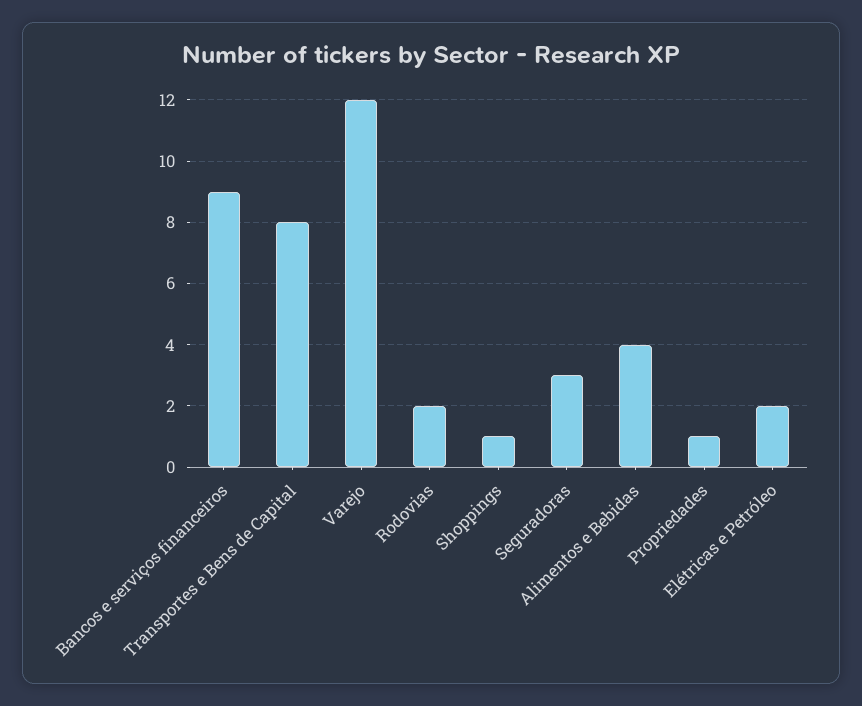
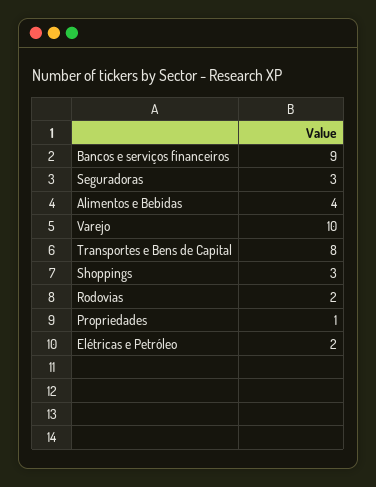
  {
    "Bancos e serviços financeiros": 9,
    "Transportes e Bens de Capital": 8,
-   "Varejo": 12,
+   "Varejo": 10,
    "Rodovias": 2,
-   "Shoppings": 1,
+   "Shoppings": 3,
    "Seguradoras": 3,
    "Alimentos e Bebidas": 4,
    "Propriedades": 1,
    "Elétricas e Petróleo": 2
  }

